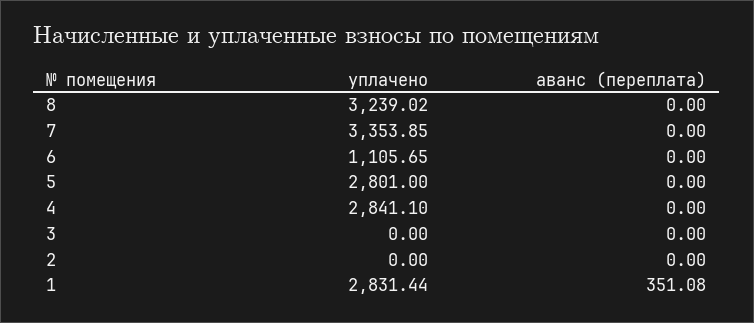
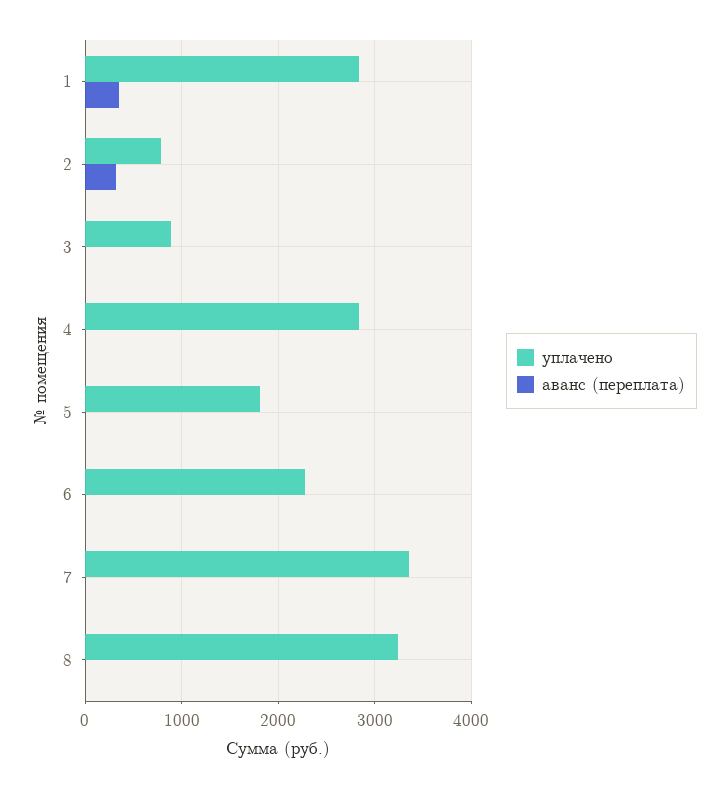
  {
    "уплачено": {
      "8": 3239.02,
      "7": 3353.85,
-     "6": 1105.65,
+     "6": 2300,
-     "5": 2801,
+     "5": 1800,
      "4": 2841.1,
-     "3": 0,
+     "3": 900,
-     "2": 0,
+     "2": 800,
      "1": 2831.44
    },
    "аванс (переплата)": {
      "8": 0,
      "7": 0,
      "6": 0,
      "5": 0,
      "4": 0,
      "3": 0,
-     "2": 0,
+     "2": 300,
      "1": 351.08
    }
  }

